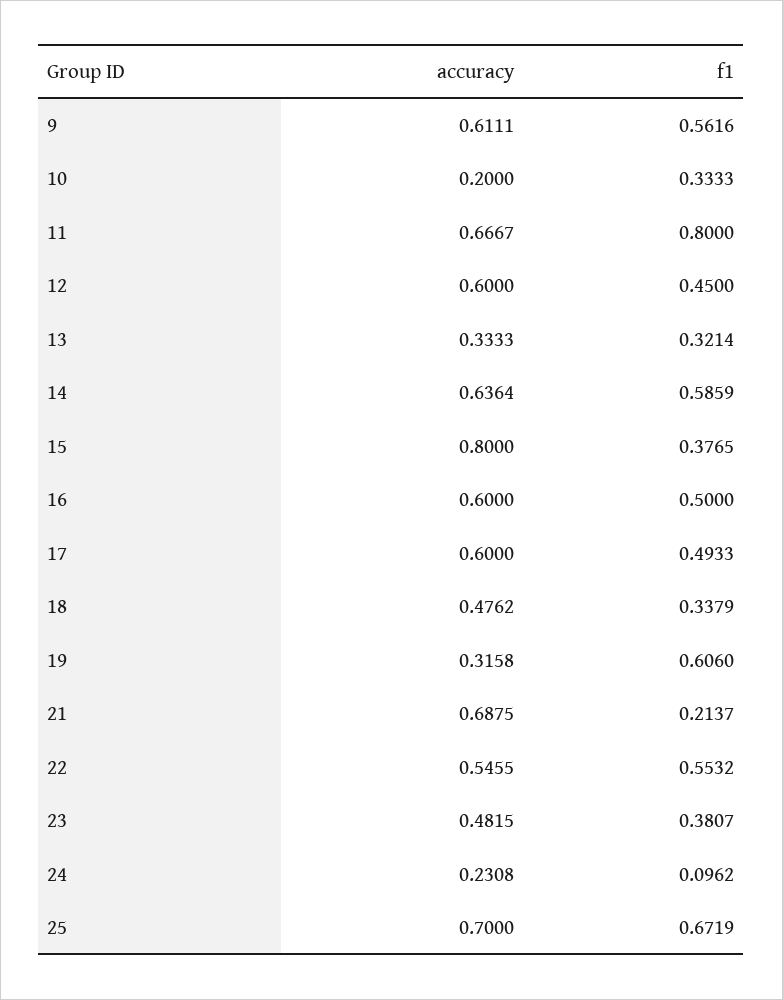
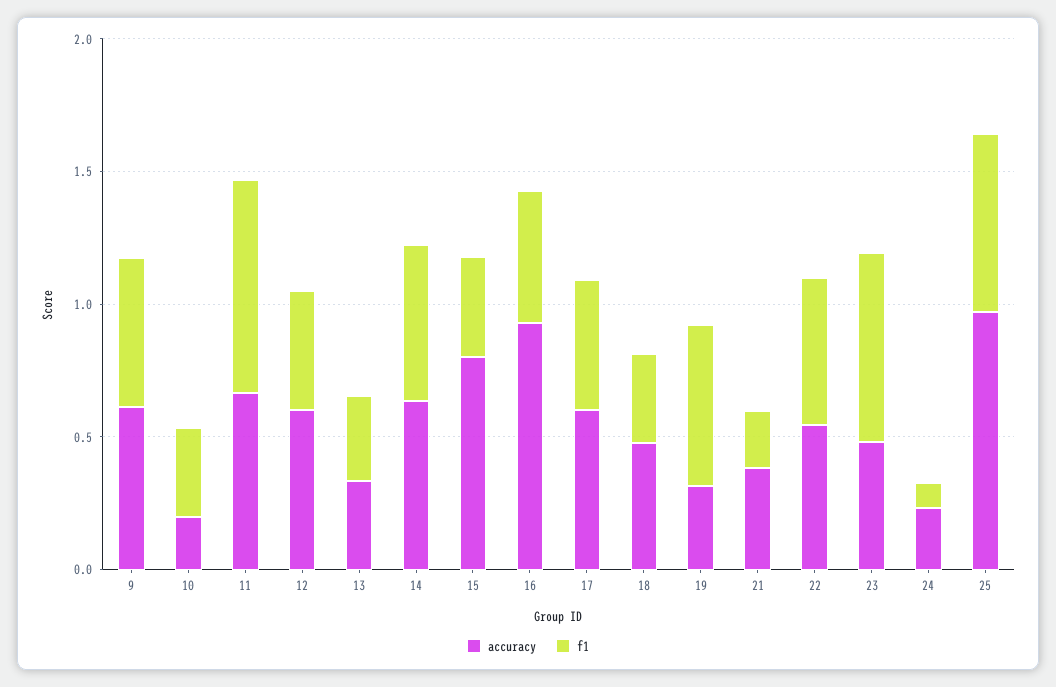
  {
    "accuracy": {
      "9": 0.6111,
      "10": 0.2,
      "11": 0.6667,
      "12": 0.6,
      "13": 0.3333,
      "14": 0.6364,
      "15": 0.8,
-     "16": 0.6,
+     "16": 0.9,
      "17": 0.6,
      "18": 0.4762,
      "19": 0.3158,
-     "21": 0.6875,
+     "21": 0.4,
      "22": 0.5455,
      "23": 0.4815,
      "24": 0.2308,
-     "25": 0.7
+     "25": 1
    },
    "f1": {
      "9": 0.5616,
      "10": 0.3333,
      "11": 0.8,
      "12": 0.45,
      "13": 0.3214,
      "14": 0.5859,
      "15": 0.3765,
      "16": 0.5,
      "17": 0.4933,
      "18": 0.3379,
      "19": 0.606,
      "21": 0.2137,
      "22": 0.5532,
-     "23": 0.3807,
+     "23": 0.7,
      "24": 0.0962,
      "25": 0.6719
    }
  }

